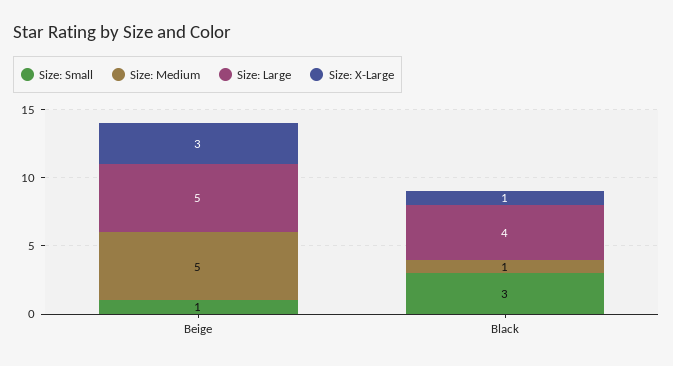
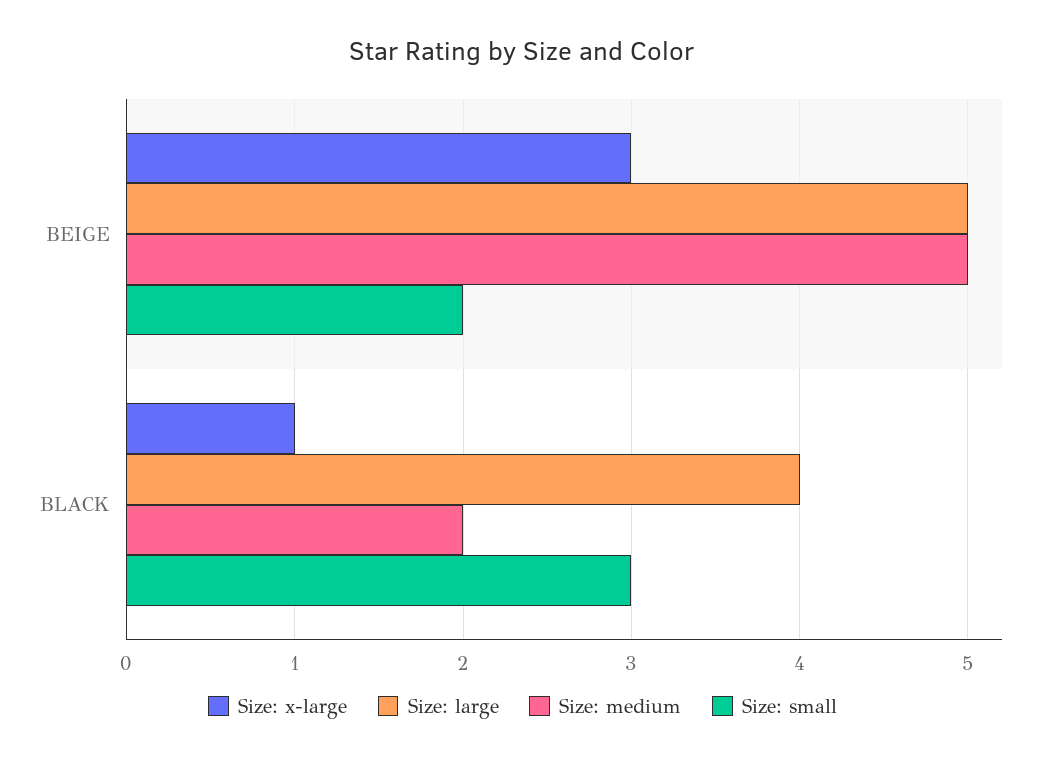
  {
    "Size: Small": {
-     "Beige": 1,
+     "Beige": 2,
      "Black": 3
    },
    "Size: Medium": {
      "Beige": 5,
-     "Black": 1
+     "Black": 2
    },
    "Size: Large": {
      "Beige": 5,
      "Black": 4
    },
    "Size: X-Large": {
      "Beige": 3,
      "Black": 1
    }
  }

